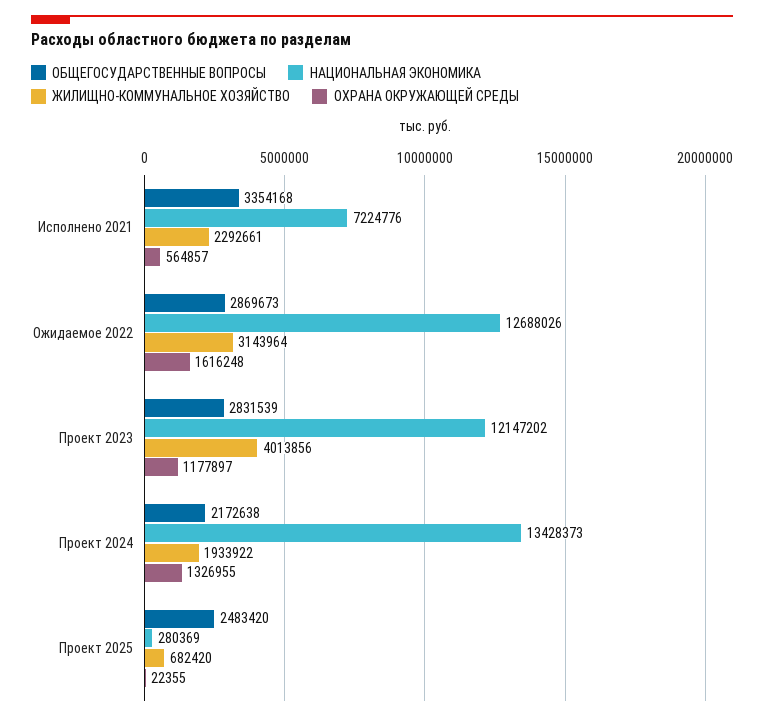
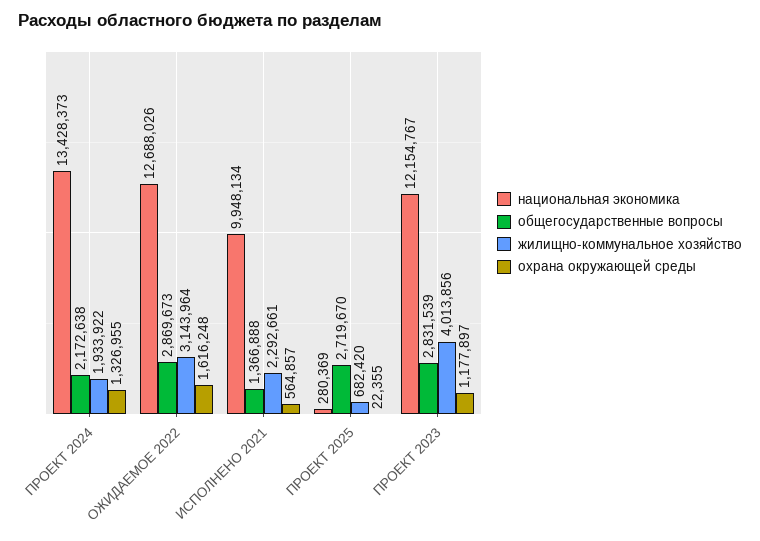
  {
    "ОБЩЕГОСУДАРСТВЕННЫЕ ВОПРОСЫ": {
-     "Исполнено 2021": 3354168,
+     "Исполнено 2021": 1366888,
      "Ожидаемое 2022": 2869673,
      "Проект 2023": 2831539,
      "Проект 2024": 2172638,
-     "Проект 2025": 2483420
+     "Проект 2025": 2719670
    },
    "НАЦИОНАЛЬНАЯ ЭКОНОМИКА": {
-     "Исполнено 2021": 7224776,
+     "Исполнено 2021": 9948134,
      "Ожидаемое 2022": 12688026,
-     "Проект 2023": 12147202,
+     "Проект 2023": 12154767,
      "Проект 2024": 13428373,
      "Проект 2025": 280369
    },
    "ЖИЛИЩНО-КОММУНАЛЬНОЕ ХОЗЯЙСТВО": {
      "Исполнено 2021": 2292661,
      "Ожидаемое 2022": 3143964,
      "Проект 2023": 4013856,
      "Проект 2024": 1933922,
      "Проект 2025": 682420
    },
    "ОХРАНА ОКРУЖАЮЩЕЙ СРЕДЫ": {
      "Исполнено 2021": 564857,
      "Ожидаемое 2022": 1616248,
      "Проект 2023": 1177897,
      "Проект 2024": 1326955,
      "Проект 2025": 22355
    }
  }

